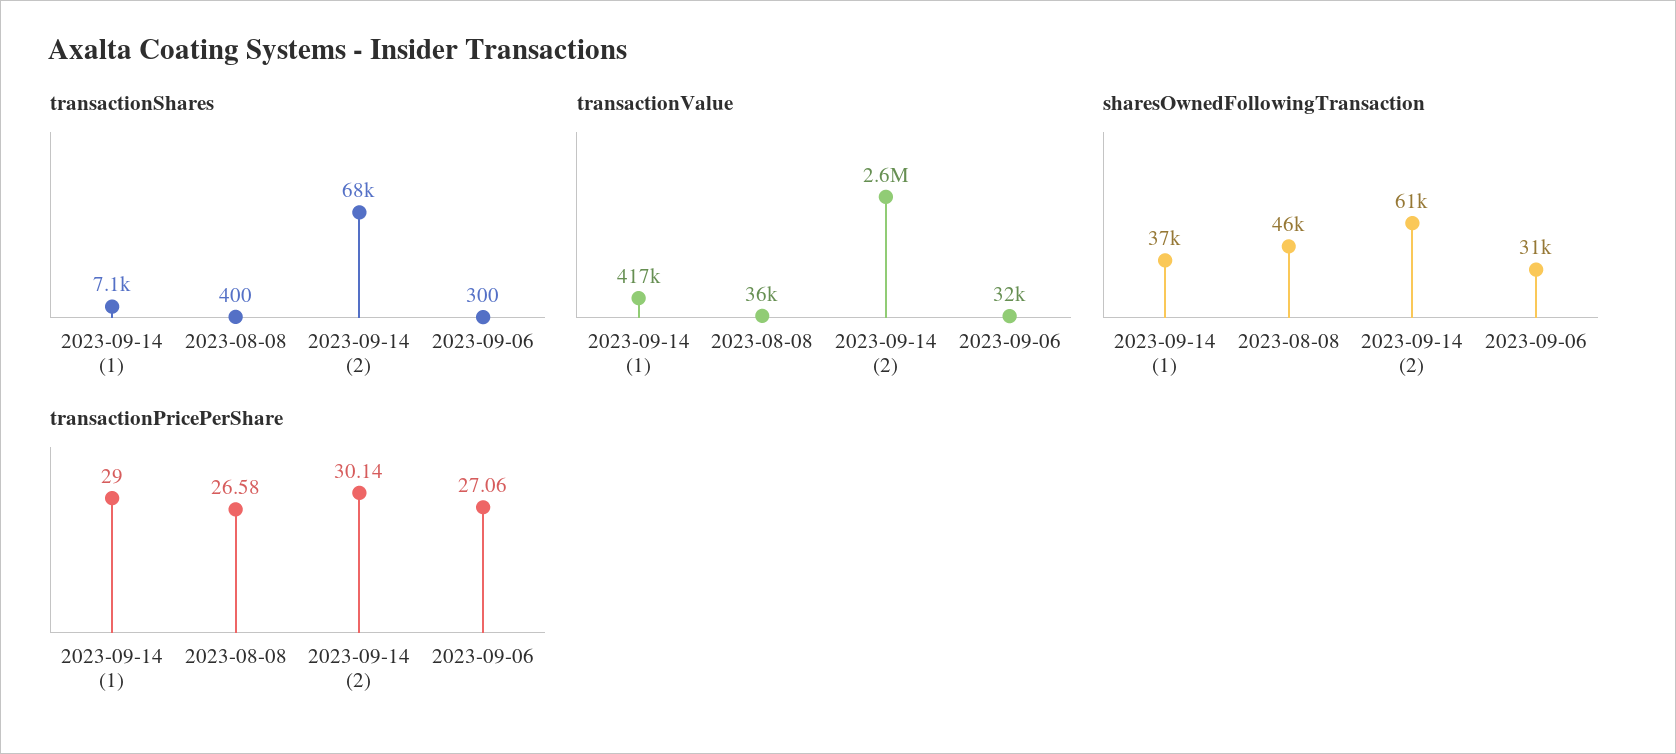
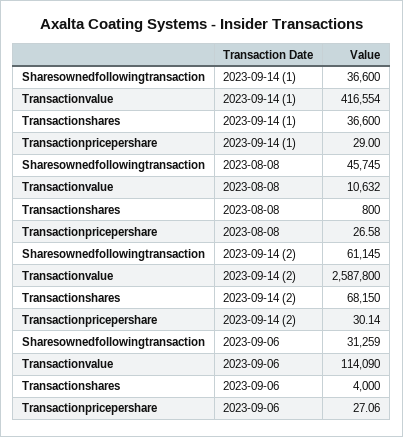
  {
    "transactionShares": {
-     "2023-09-14 (1)": 7100,
+     "2023-09-14 (1)": 36600,
-     "2023-08-08": 400,
+     "2023-08-08": 800,
      "2023-09-14 (2)": 68150,
-     "2023-09-06": 300
+     "2023-09-06": 4000
    },
    "transactionValue": {
      "2023-09-14 (1)": 416554,
-     "2023-08-08": 36000,
+     "2023-08-08": 10632,
      "2023-09-14 (2)": 2587800,
-     "2023-09-06": 32000
+     "2023-09-06": 114090
    },
    "sharesOwnedFollowingTransaction": {
      "2023-09-14 (1)": 36600,
      "2023-08-08": 45745,
      "2023-09-14 (2)": 61145,
      "2023-09-06": 31259
    },
    "transactionPricePerShare": {
      "2023-09-14 (1)": 29,
      "2023-08-08": 26.58,
      "2023-09-14 (2)": 30.14,
      "2023-09-06": 27.06
    }
  }

